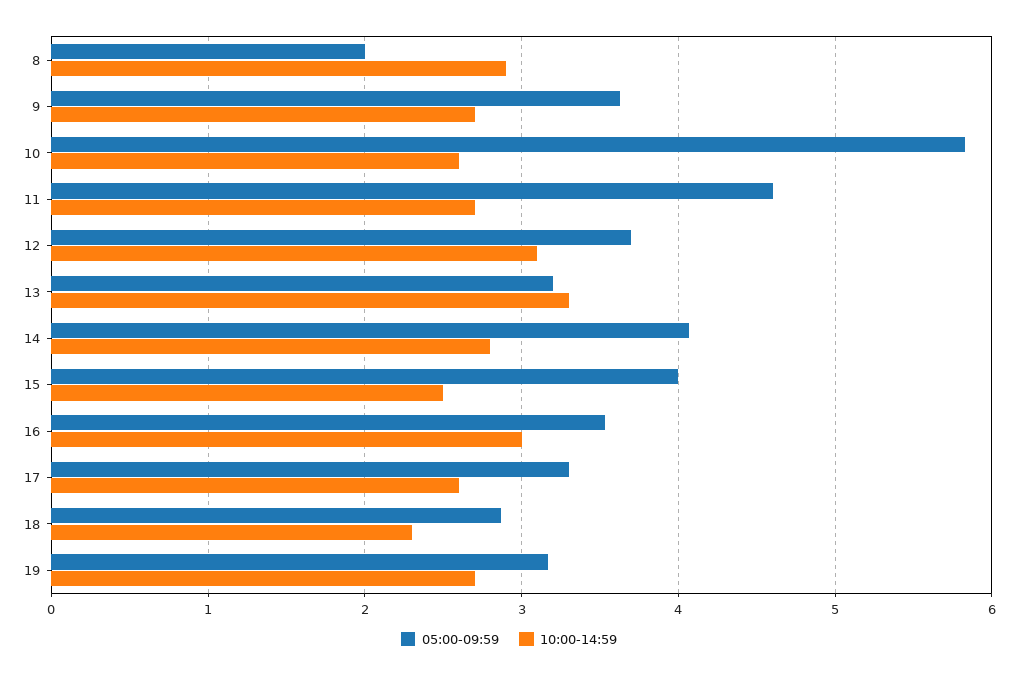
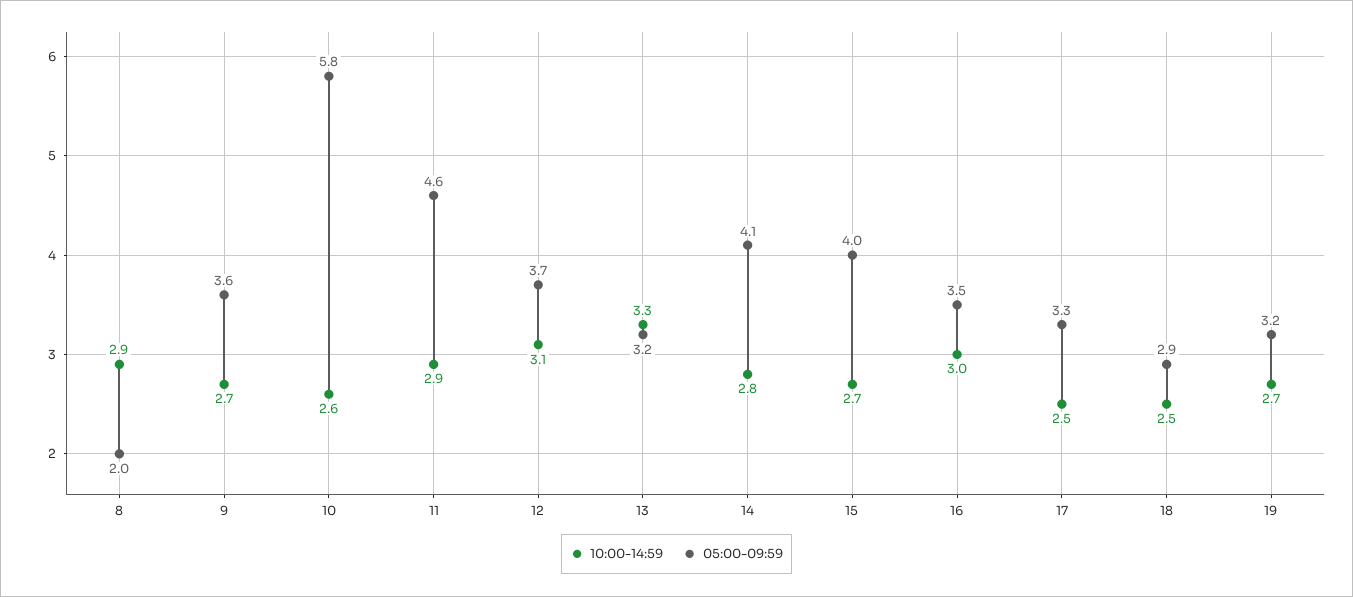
  {
    "05:00-09:59": {
      "8": 2,
      "9": 3.6,
      "10": 5.8,
      "11": 4.6,
      "12": 3.7,
      "13": 3.2,
      "14": 4.1,
      "15": 4,
      "16": 3.5,
      "17": 3.3,
      "18": 2.9,
      "19": 3.2
    },
    "10:00-14:59": {
      "8": 2.9,
      "9": 2.7,
      "10": 2.6,
-     "11": 2.7,
+     "11": 2.9,
      "12": 3.1,
      "13": 3.3,
      "14": 2.8,
-     "15": 2.5,
+     "15": 2.7,
      "16": 3,
-     "17": 2.6,
+     "17": 2.5,
-     "18": 2.3,
+     "18": 2.5,
      "19": 2.7
    }
  }

